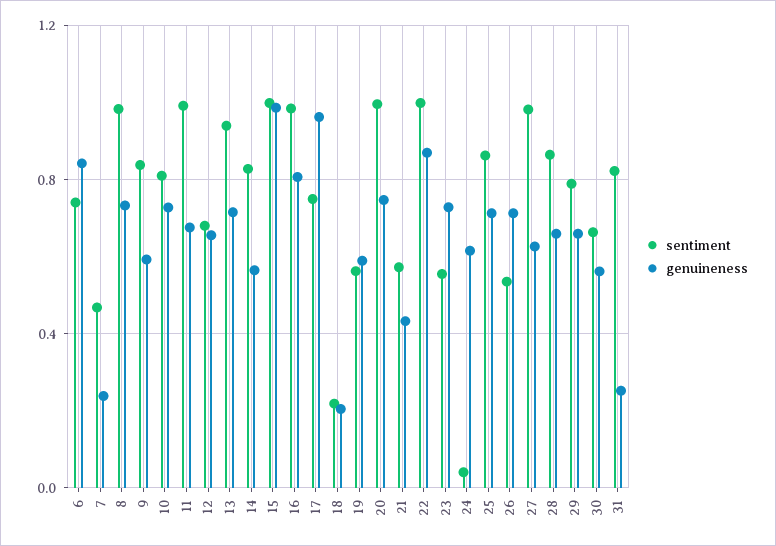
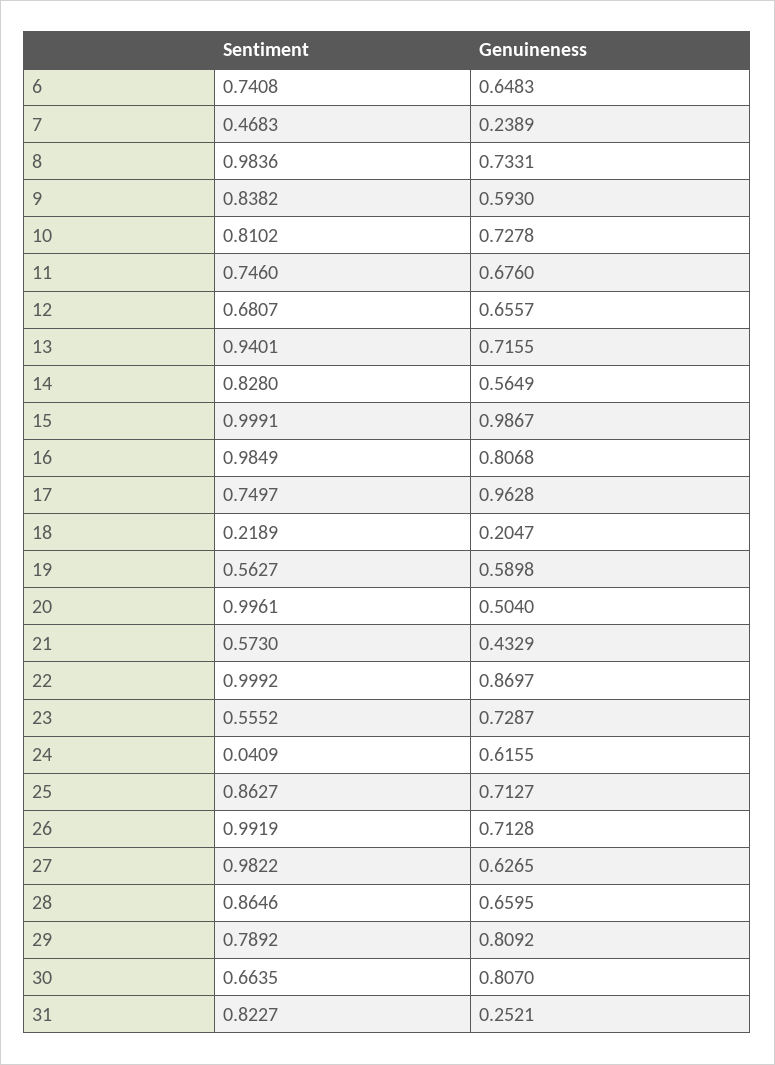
  {
    "sentiment": {
      "6": 0.7408,
      "7": 0.4683,
      "8": 0.9836,
      "9": 0.8382,
      "10": 0.8102,
-     "11": 1,
+     "11": 0.746,
      "12": 0.6807,
      "13": 0.9401,
      "14": 0.828,
      "15": 0.9991,
      "16": 0.9849,
      "17": 0.7497,
      "18": 0.2189,
      "19": 0.5627,
      "20": 0.9961,
      "21": 0.573,
      "22": 0.9992,
      "23": 0.5552,
      "24": 0.0409,
      "25": 0.8627,
-     "26": 0.55,
+     "26": 0.9919,
      "27": 0.9822,
      "28": 0.8646,
      "29": 0.7892,
      "30": 0.6635,
      "31": 0.8227
    },
    "genuineness": {
-     "6": 0.85,
+     "6": 0.6483,
      "7": 0.2389,
      "8": 0.7331,
      "9": 0.593,
      "10": 0.7278,
      "11": 0.676,
      "12": 0.6557,
      "13": 0.7155,
      "14": 0.5649,
      "15": 0.9867,
      "16": 0.8068,
      "17": 0.9628,
      "18": 0.2047,
      "19": 0.5898,
-     "20": 0.75,
+     "20": 0.504,
      "21": 0.4329,
      "22": 0.8697,
      "23": 0.7287,
      "24": 0.6155,
      "25": 0.7127,
      "26": 0.7128,
      "27": 0.6265,
      "28": 0.6595,
-     "29": 0.65,
+     "29": 0.8092,
-     "30": 0.55,
+     "30": 0.807,
      "31": 0.2521
    }
  }

